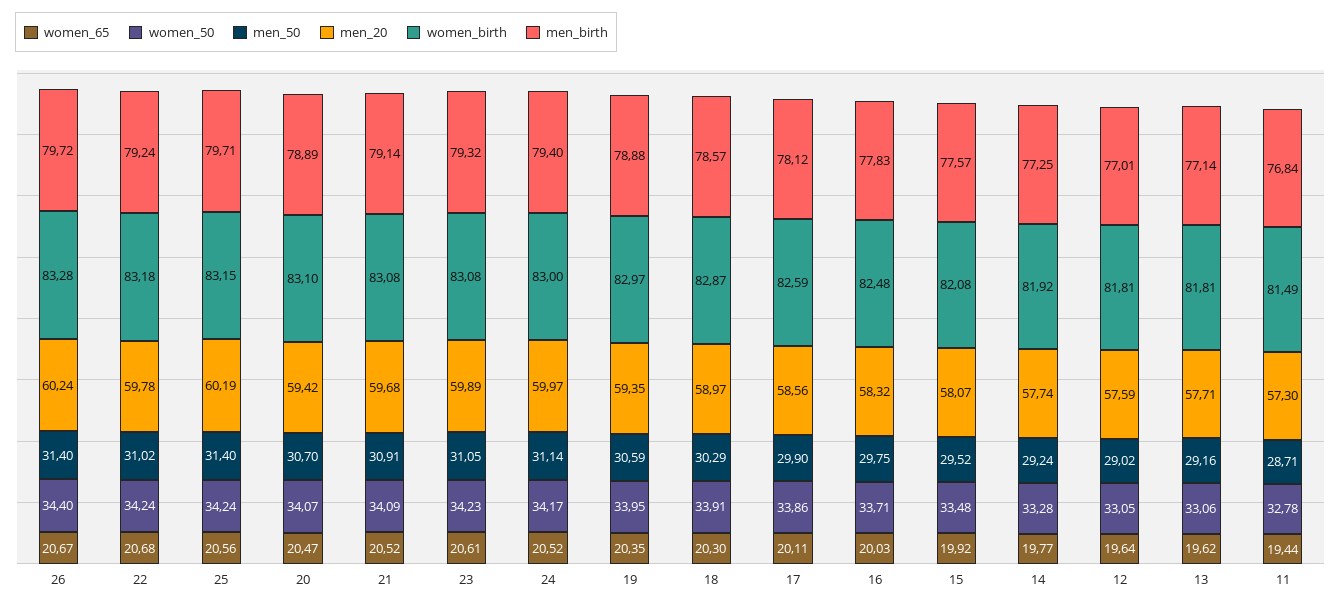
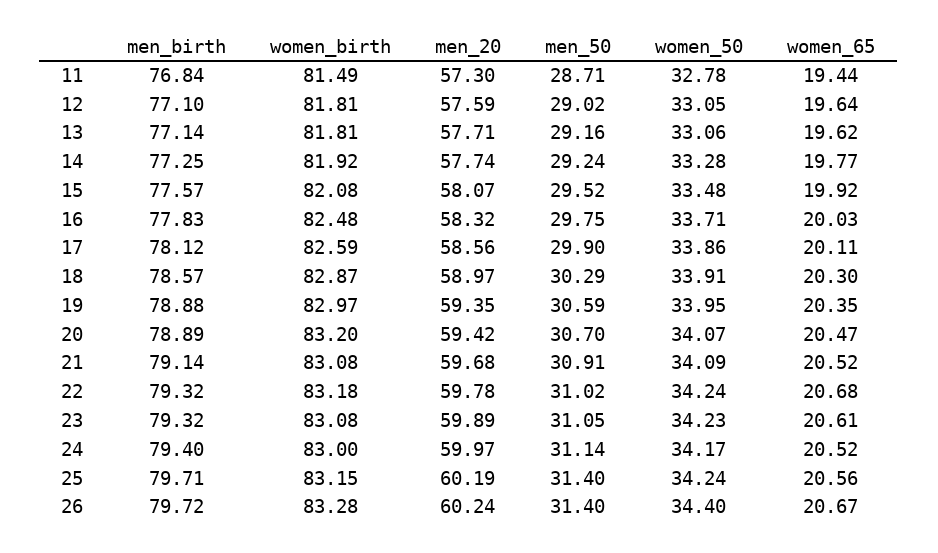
  {
    "women_65": {
      "26": 20.67,
      "22": 20.68,
      "25": 20.56,
      "20": 20.47,
      "21": 20.52,
      "23": 20.61,
      "24": 20.52,
      "19": 20.35,
      "18": 20.3,
      "17": 20.11,
      "16": 20.03,
      "15": 19.92,
      "14": 19.77,
      "12": 19.64,
      "13": 19.62,
      "11": 19.44
    },
    "women_50": {
      "26": 34.4,
      "22": 34.24,
      "25": 34.24,
      "20": 34.07,
      "21": 34.09,
      "23": 34.23,
      "24": 34.17,
      "19": 33.95,
      "18": 33.91,
      "17": 33.86,
      "16": 33.71,
      "15": 33.48,
      "14": 33.28,
      "12": 33.05,
      "13": 33.06,
      "11": 32.78
    },
    "men_50": {
      "26": 31.4,
      "22": 31.02,
      "25": 31.4,
      "20": 30.7,
      "21": 30.91,
      "23": 31.05,
      "24": 31.14,
      "19": 30.59,
      "18": 30.29,
      "17": 29.9,
      "16": 29.75,
      "15": 29.52,
      "14": 29.24,
      "12": 29.02,
      "13": 29.16,
      "11": 28.71
    },
    "men_20": {
      "26": 60.24,
      "22": 59.78,
      "25": 60.19,
      "20": 59.42,
      "21": 59.68,
      "23": 59.89,
      "24": 59.97,
      "19": 59.35,
      "18": 58.97,
      "17": 58.56,
      "16": 58.32,
      "15": 58.07,
      "14": 57.74,
      "12": 57.59,
      "13": 57.71,
      "11": 57.3
    },
    "women_birth": {
      "26": 83.28,
      "22": 83.18,
      "25": 83.15,
-     "20": 83.1,
+     "20": 83.2,
      "21": 83.08,
      "23": 83.08,
      "24": 83,
      "19": 82.97,
      "18": 82.87,
      "17": 82.59,
      "16": 82.48,
      "15": 82.08,
      "14": 81.92,
      "12": 81.81,
      "13": 81.81,
      "11": 81.49
    },
    "men_birth": {
      "26": 79.72,
-     "22": 79.24,
+     "22": 79.32,
      "25": 79.71,
      "20": 78.89,
      "21": 79.14,
      "23": 79.32,
      "24": 79.4,
      "19": 78.88,
      "18": 78.57,
      "17": 78.12,
      "16": 77.83,
      "15": 77.57,
      "14": 77.25,
-     "12": 77.01,
+     "12": 77.1,
      "13": 77.14,
      "11": 76.84
    }
  }

